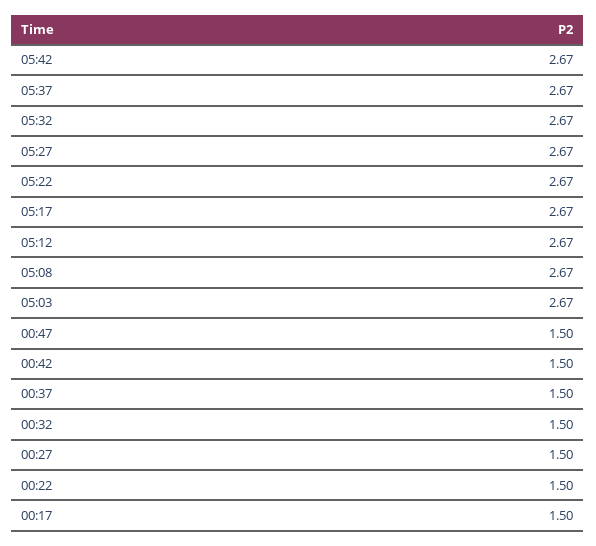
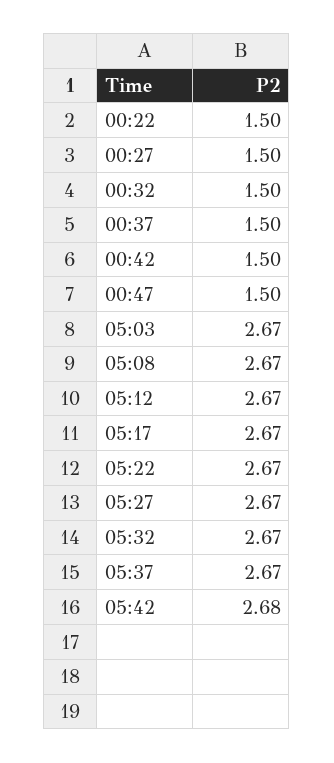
  {
-   "05:42": 2.67,
+   "05:42": 2.68,
    "05:37": 2.67,
    "05:32": 2.67,
    "05:27": 2.67,
    "05:22": 2.67,
    "05:17": 2.67,
    "05:12": 2.67,
    "05:08": 2.67,
    "05:03": 2.67,
    "00:47": 1.5,
    "00:42": 1.5,
    "00:37": 1.5,
    "00:32": 1.5,
    "00:27": 1.5,
-   "00:22": 1.5,
+   "00:22": 1.5
-   "00:17": 1.5
  }

